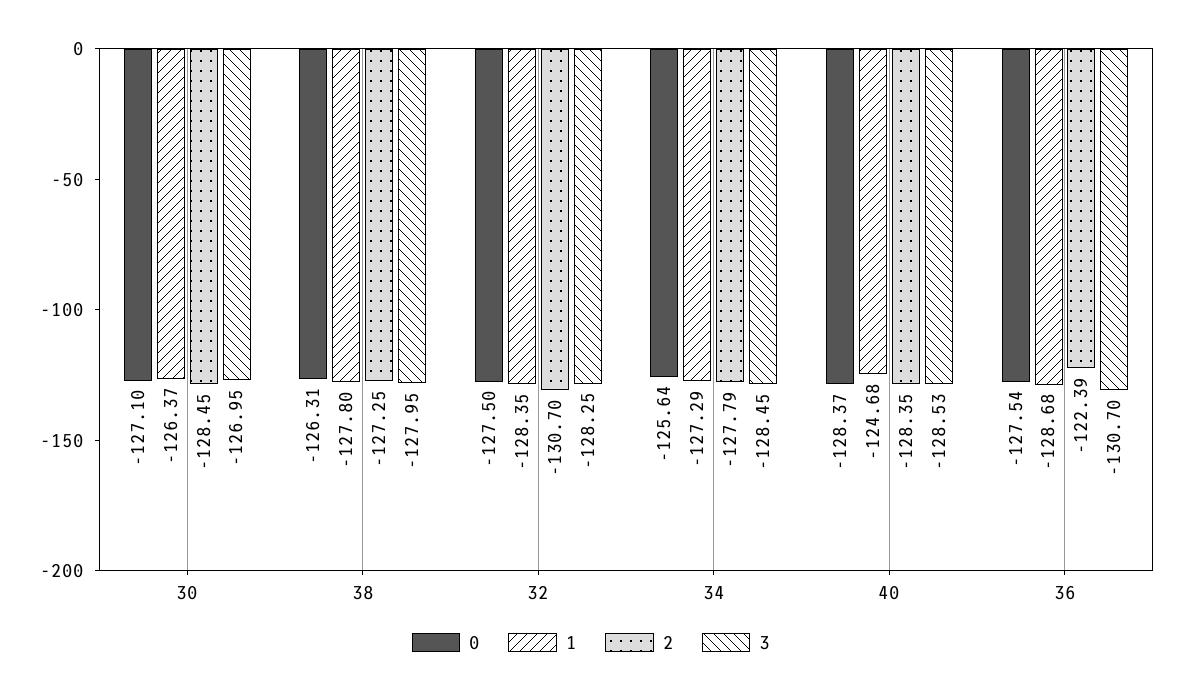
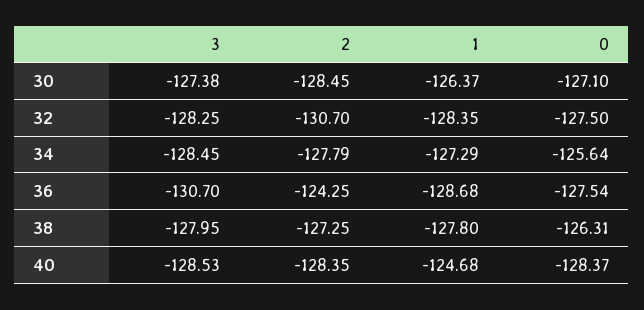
  {
    "0": {
      "30": -127.1,
      "38": -126.31,
      "32": -127.5,
      "34": -125.64,
      "40": -128.37,
      "36": -127.54
    },
    "1": {
      "30": -126.37,
      "38": -127.8,
      "32": -128.35,
      "34": -127.29,
      "40": -124.68,
      "36": -128.68
    },
    "2": {
      "30": -128.45,
      "38": -127.25,
      "32": -130.7,
      "34": -127.79,
      "40": -128.35,
-     "36": -122.39
+     "36": -124.25
    },
    "3": {
-     "30": -126.95,
+     "30": -127.38,
      "38": -127.95,
      "32": -128.25,
      "34": -128.45,
      "40": -128.53,
      "36": -130.7
    }
  }

